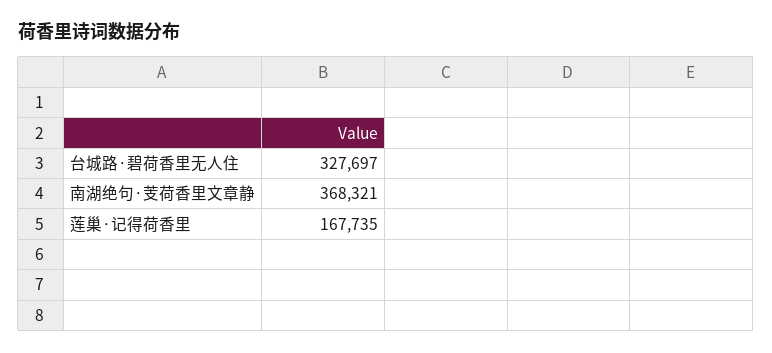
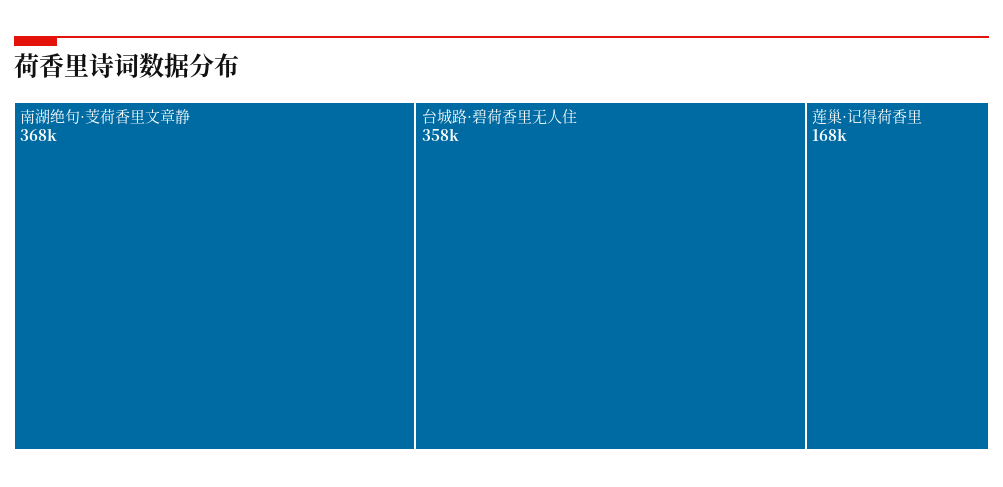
  {
-   "台城路·碧荷香里无人住": 327697,
+   "台城路·碧荷香里无人住": 358000,
    "南湖绝句·芰荷香里文章静": 368321,
    "莲巢·记得荷香里": 167735
  }

